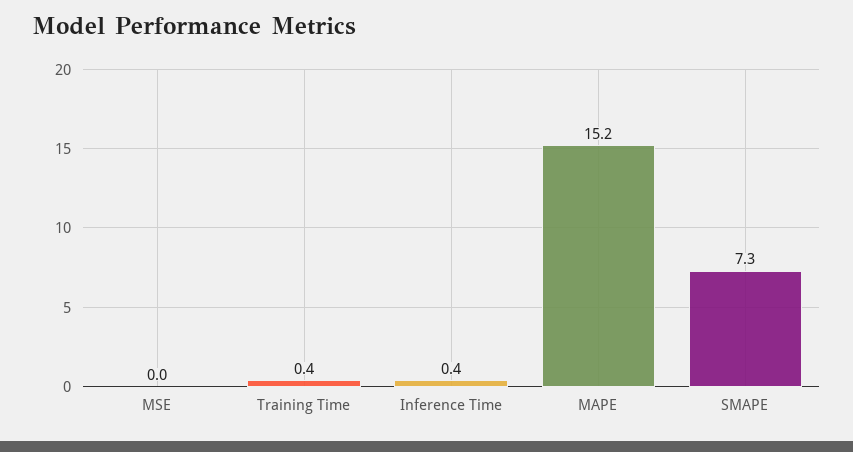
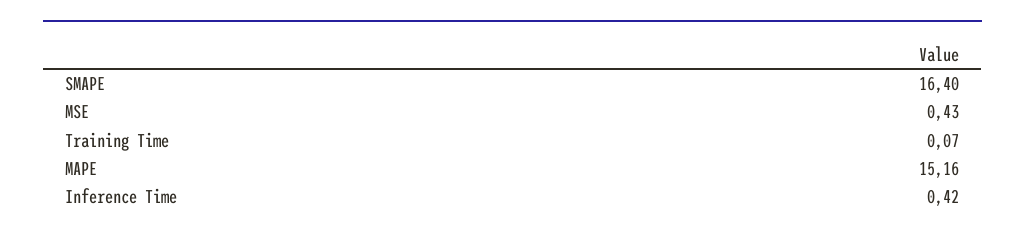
  {
-   "MSE": 0,
+   "MSE": 0.43,
-   "Training Time": 0.4,
+   "Training Time": 0.07,
    "Inference Time": 0.42,
    "MAPE": 15.16,
-   "SMAPE": 7.3
+   "SMAPE": 16.4
  }

